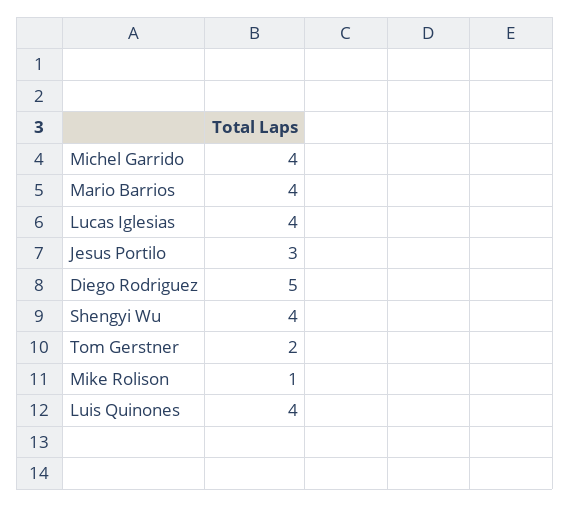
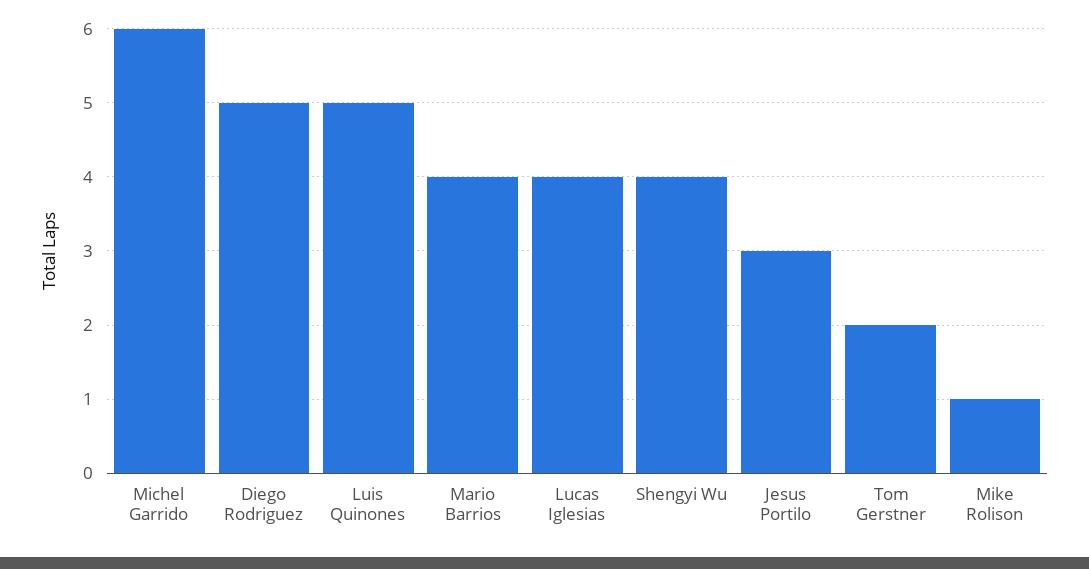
  {
-   "Michel Garrido": 4,
+   "Michel Garrido": 6,
    "Mario Barrios": 4,
    "Lucas Iglesias": 4,
    "Jesus Portilo": 3,
    "Diego Rodriguez": 5,
    "Shengyi Wu": 4,
    "Tom Gerstner": 2,
    "Mike Rolison": 1,
-   "Luis Quinones": 4
+   "Luis Quinones": 5
  }

